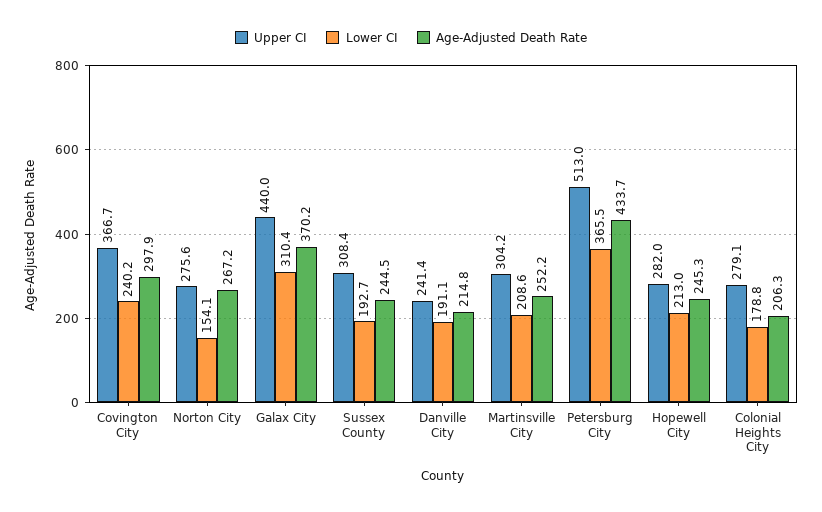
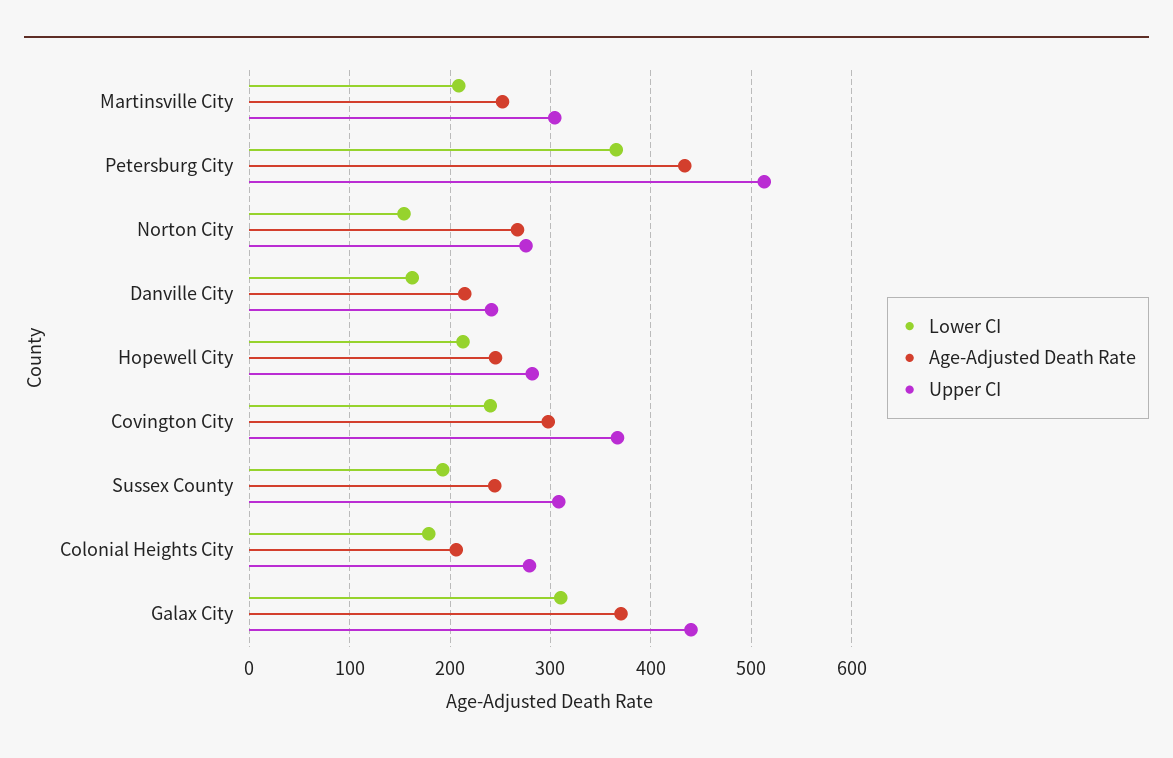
  {
    "Upper CI": {
      "Covington City": 366.7,
      "Norton City": 275.6,
      "Galax City": 440,
      "Sussex County": 308.4,
      "Danville City": 241.4,
      "Martinsville City": 304.2,
      "Petersburg City": 513,
      "Hopewell City": 282,
      "Colonial Heights City": 279.1
    },
    "Lower CI": {
      "Covington City": 240.2,
      "Norton City": 154.1,
      "Galax City": 310.4,
      "Sussex County": 192.7,
-     "Danville City": 191.1,
+     "Danville City": 160,
      "Martinsville City": 208.6,
      "Petersburg City": 365.5,
      "Hopewell City": 213,
      "Colonial Heights City": 178.8
    },
    "Age-Adjusted Death Rate": {
      "Covington City": 297.9,
      "Norton City": 267.2,
      "Galax City": 370.2,
      "Sussex County": 244.5,
      "Danville City": 214.8,
      "Martinsville City": 252.2,
      "Petersburg City": 433.7,
      "Hopewell City": 245.3,
      "Colonial Heights City": 206.3
    }
  }

